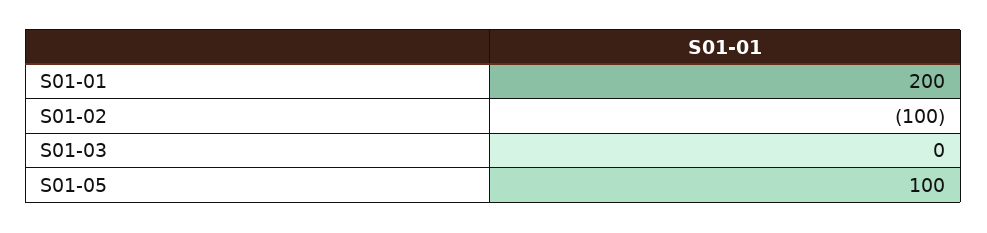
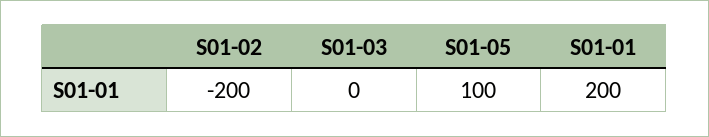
  {
    "S01-01": 200,
-   "S01-02": -100,
+   "S01-02": -200,
    "S01-03": 0,
    "S01-05": 100
  }

